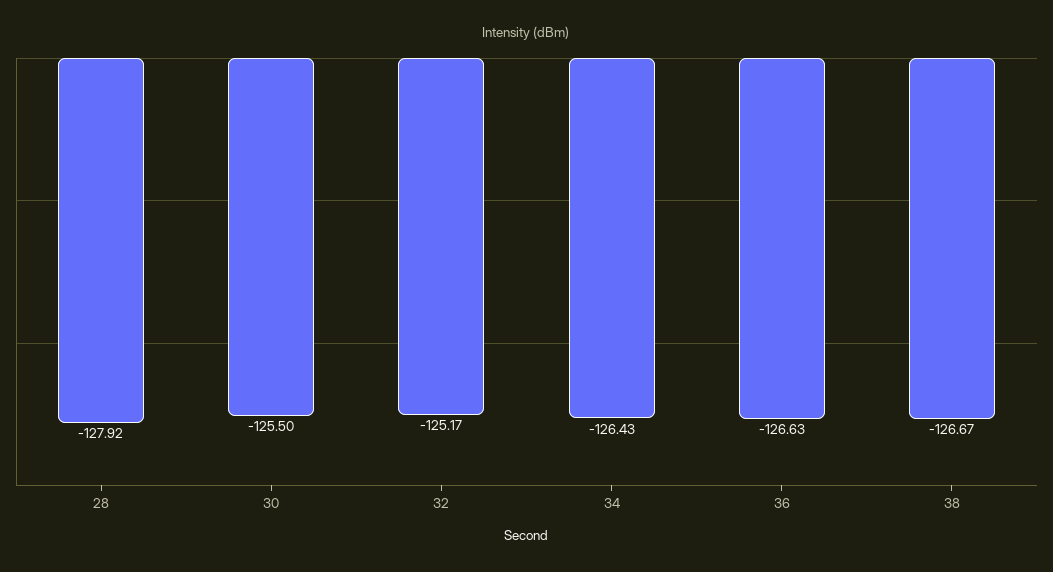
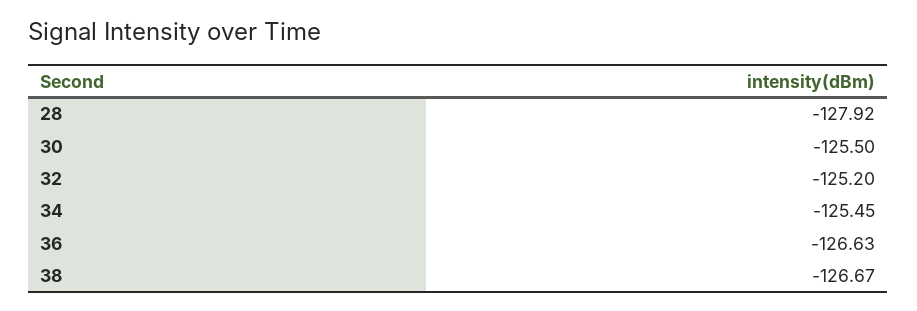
  {
    "28": -127.92,
    "30": -125.5,
-   "32": -125.17,
+   "32": -125.2,
-   "34": -126.43,
+   "34": -125.45,
    "36": -126.63,
    "38": -126.67
  }

